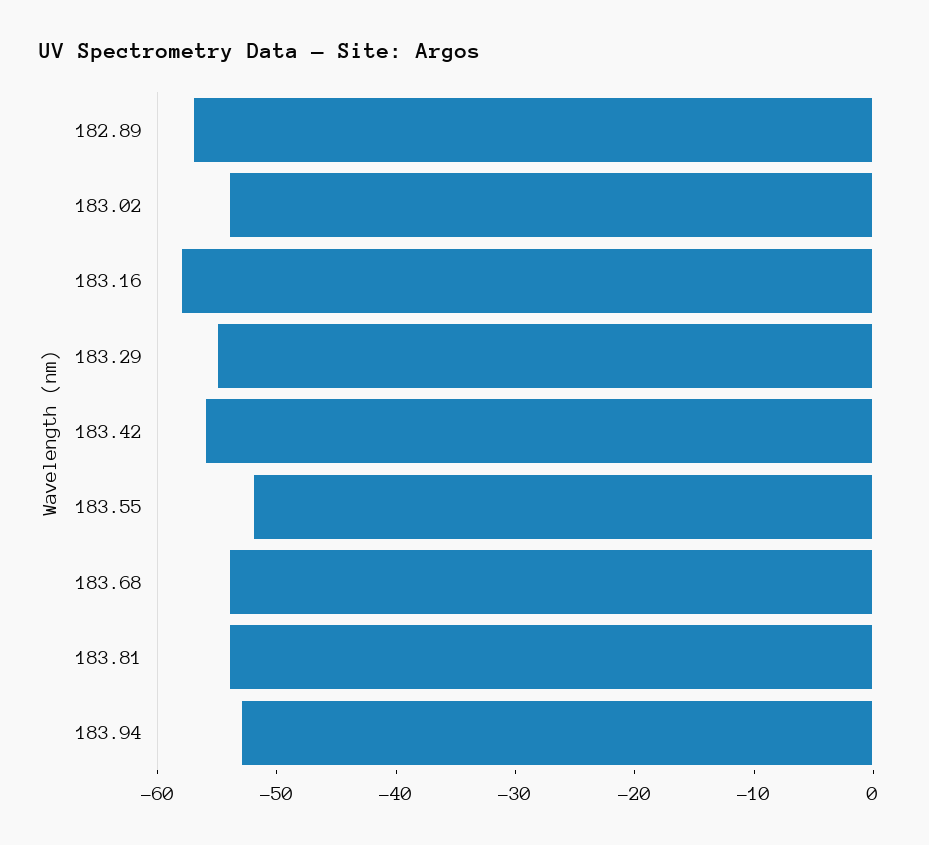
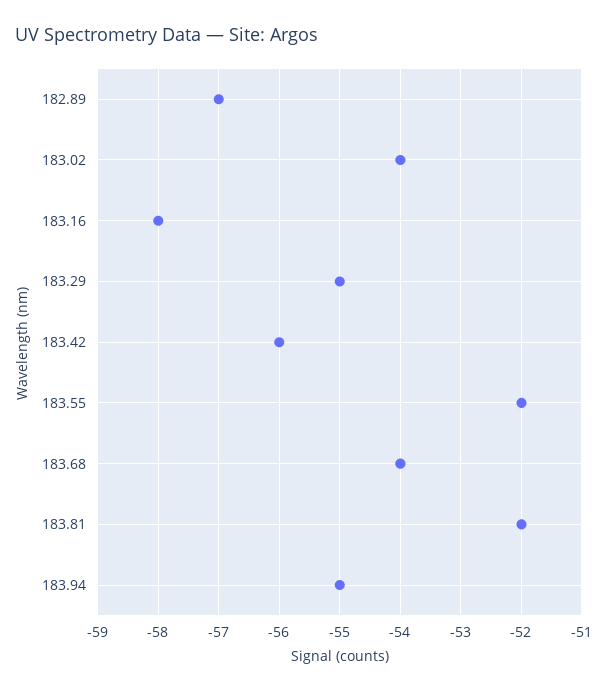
  {
    "182.89": -57,
    "183.02": -54,
    "183.16": -58,
    "183.29": -55,
    "183.42": -56,
    "183.55": -52,
    "183.68": -54,
-   "183.81": -54,
+   "183.81": -52,
-   "183.94": -53
+   "183.94": -55
  }

